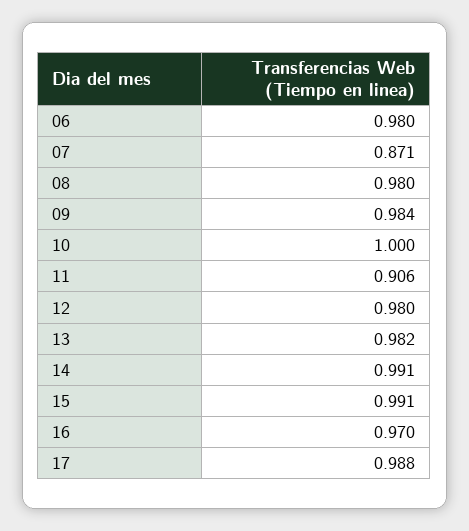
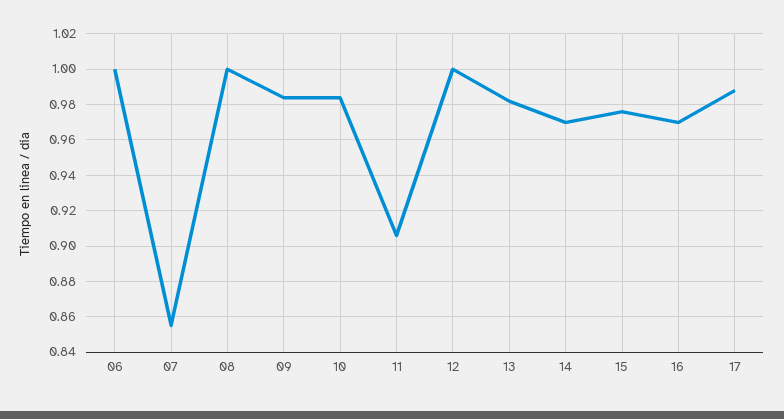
  {
-   "06": 0.98,
+   "06": 1,
-   "07": 0.871,
+   "07": 0.855,
-   "08": 0.98,
+   "08": 1,
    "09": 0.984,
-   "10": 1,
+   "10": 0.985,
    "11": 0.906,
-   "12": 0.98,
+   "12": 1,
    "13": 0.982,
-   "14": 0.991,
+   "14": 0.97,
-   "15": 0.991,
+   "15": 0.975,
    "16": 0.97,
    "17": 0.988
  }

